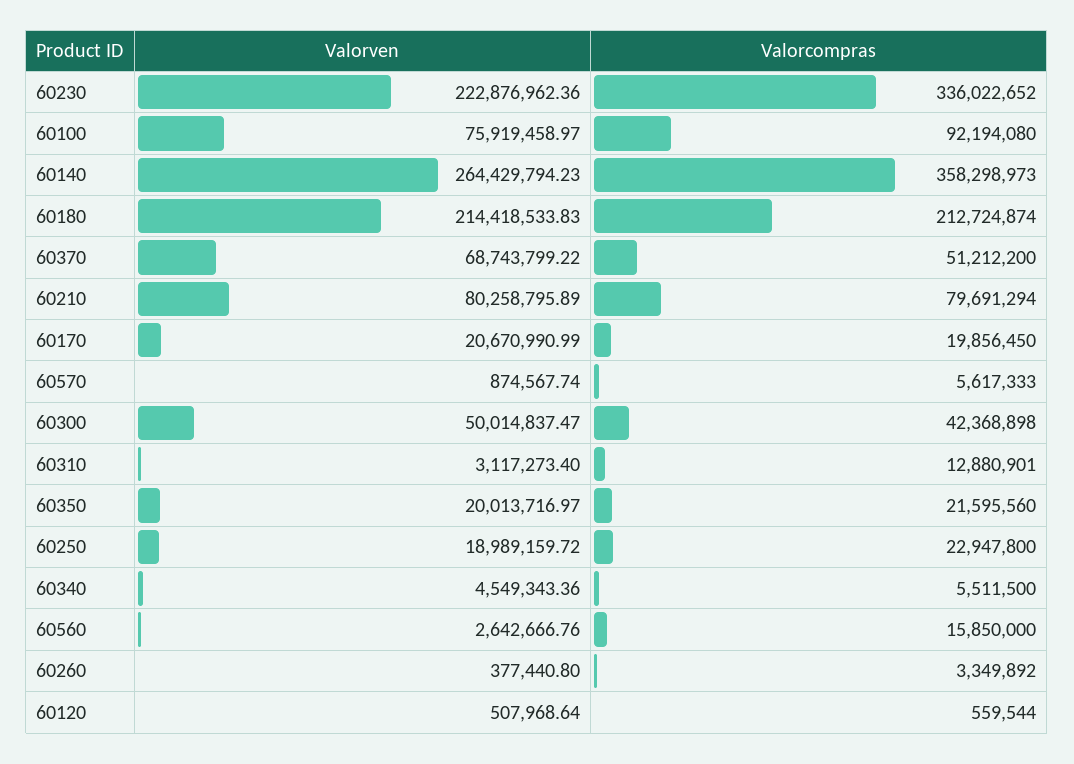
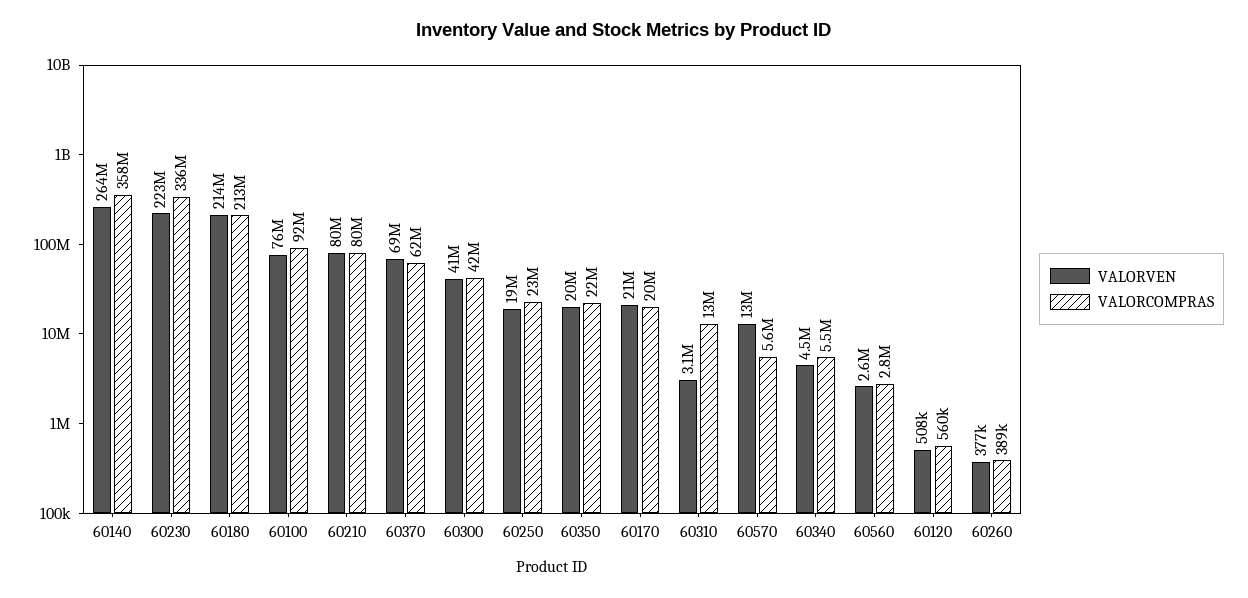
  {
    "Valorven": {
      "60230": 222876962.36,
      "60100": 75919458.97,
      "60140": 264429794.23,
      "60180": 214418533.83,
      "60370": 68743799.22,
      "60210": 80258795.89,
      "60170": 20670990.99,
-     "60570": 874567.74,
+     "60570": 13000000,
-     "60300": 50014837.47,
+     "60300": 41000000,
      "60310": 3117273.4,
      "60350": 20013716.97,
      "60250": 18989159.72,
      "60340": 4549343.36,
      "60560": 2642666.76,
      "60260": 377440.8,
      "60120": 507968.64
    },
    "Valorcompras": {
      "60230": 336022652,
      "60100": 92194080,
      "60140": 358298973,
      "60180": 212724874,
-     "60370": 51212200,
+     "60370": 62000000,
      "60210": 79691294,
      "60170": 19856450,
      "60570": 5617333,
      "60300": 42368898,
      "60310": 12880901,
      "60350": 21595560,
      "60250": 22947800,
      "60340": 5511500,
-     "60560": 15850000,
+     "60560": 2800000,
-     "60260": 3349892,
+     "60260": 389000,
      "60120": 559544
    }
  }

